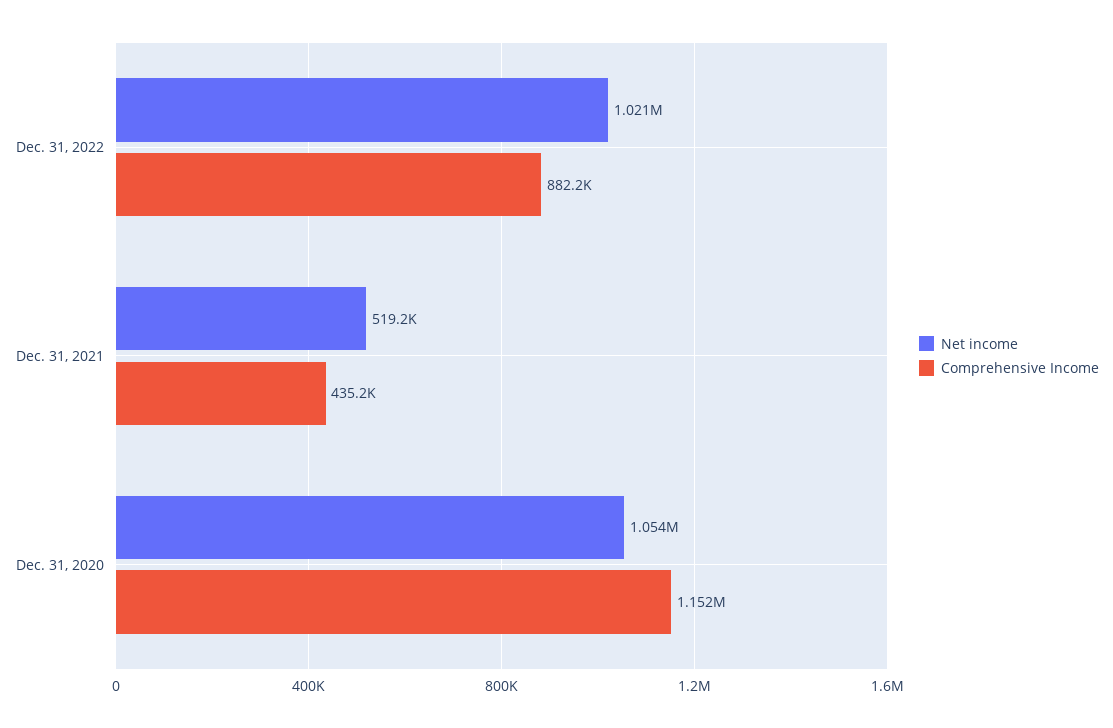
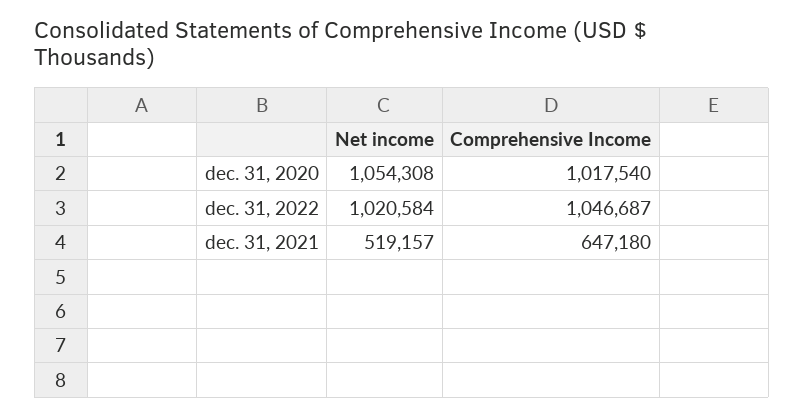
  {
    "Net income": {
      "Dec. 31, 2022": 1020584,
      "Dec. 31, 2021": 519157,
      "Dec. 31, 2020": 1054308
    },
    "Comprehensive Income": {
-     "Dec. 31, 2022": 882200,
+     "Dec. 31, 2022": 1046687,
-     "Dec. 31, 2021": 435200,
+     "Dec. 31, 2021": 647180,
-     "Dec. 31, 2020": 1152000
+     "Dec. 31, 2020": 1017540
    }
  }

